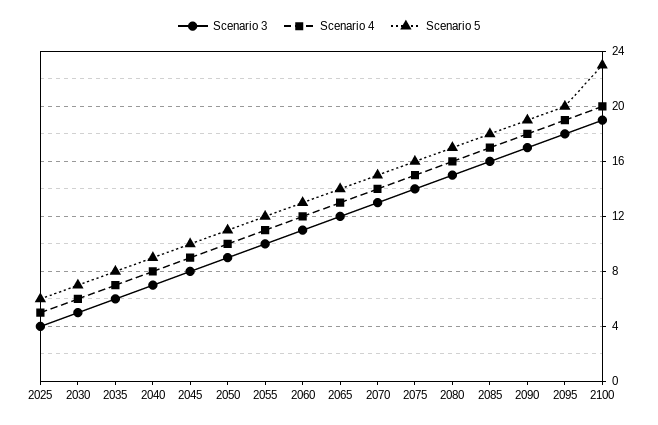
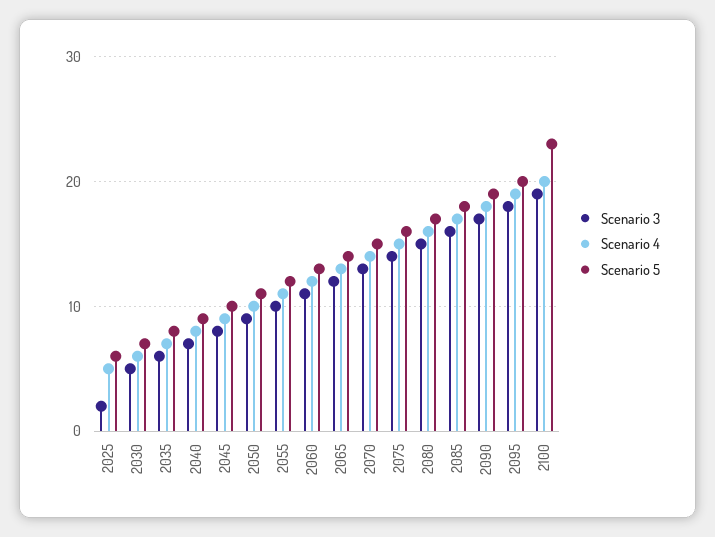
  {
    "Scenario 3": {
-     "2025": 4,
+     "2025": 2,
      "2030": 5,
      "2035": 6,
      "2040": 7,
      "2045": 8,
      "2050": 9,
      "2055": 10,
      "2060": 11,
      "2065": 12,
      "2070": 13,
      "2075": 14,
      "2080": 15,
      "2085": 16,
      "2090": 17,
      "2095": 18,
      "2100": 19
    },
    "Scenario 4": {
      "2025": 5,
      "2030": 6,
      "2035": 7,
      "2040": 8,
      "2045": 9,
      "2050": 10,
      "2055": 11,
      "2060": 12,
      "2065": 13,
      "2070": 14,
      "2075": 15,
      "2080": 16,
      "2085": 17,
      "2090": 18,
      "2095": 19,
      "2100": 20
    },
    "Scenario 5": {
      "2025": 6,
      "2030": 7,
      "2035": 8,
      "2040": 9,
      "2045": 10,
      "2050": 11,
      "2055": 12,
      "2060": 13,
      "2065": 14,
      "2070": 15,
      "2075": 16,
      "2080": 17,
      "2085": 18,
      "2090": 19,
      "2095": 20,
      "2100": 23
    }
  }

